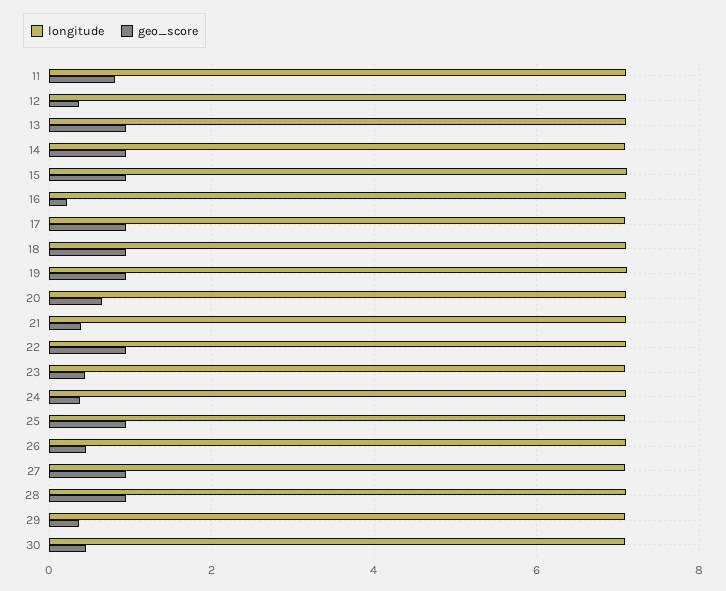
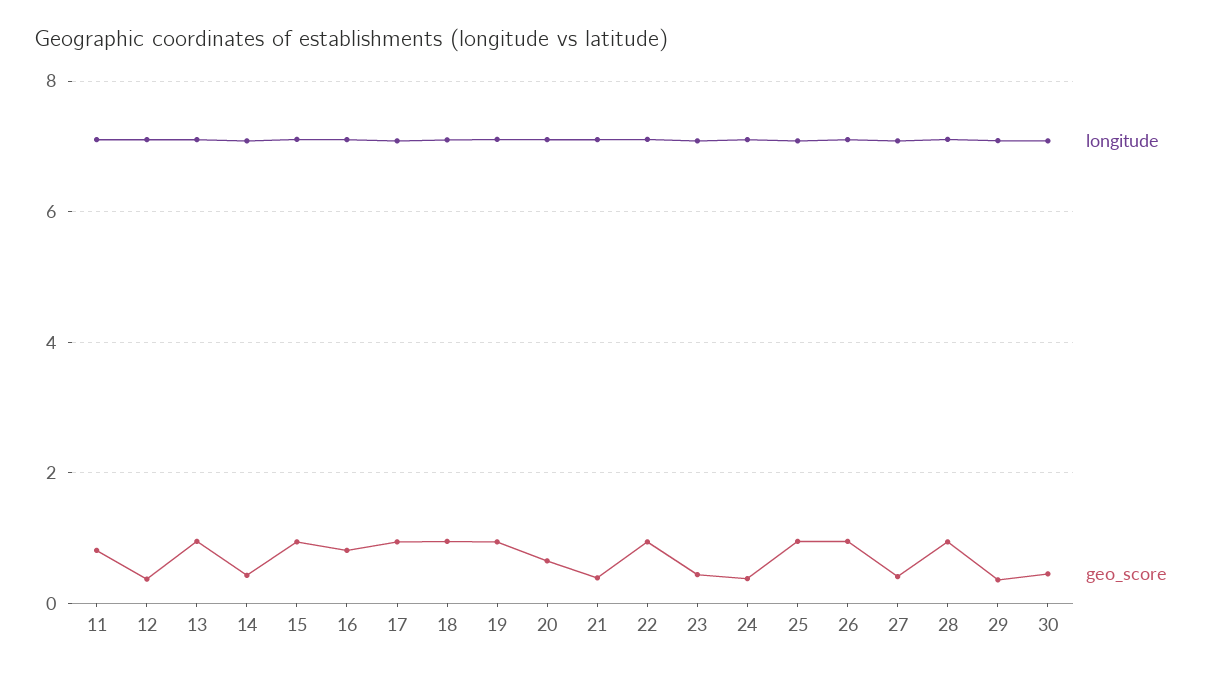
  {
    "longitude": {
      "11": 7.2,
      "12": 7.2,
      "13": 7.2,
      "14": 7,
      "15": 7.2,
      "16": 7.2,
      "17": 7,
      "18": 7,
      "19": 7.2,
      "20": 7.2,
      "21": 7.2,
      "22": 7.2,
      "23": 7,
      "24": 7.2,
      "25": 7,
      "26": 7.2,
      "27": 7,
      "28": 7.2,
      "29": 7,
      "30": 7
    },
    "geo_score": {
      "11": 0.8,
      "12": 0.4,
      "13": 1,
-     "14": 1,
+     "14": 0.4,
      "15": 1,
-     "16": 0.2,
+     "16": 0.8,
      "17": 1,
      "18": 1,
      "19": 1,
      "20": 0.6,
      "21": 0.4,
      "22": 1,
      "23": 0.4,
      "24": 0.4,
      "25": 1,
-     "26": 0.4,
+     "26": 1,
-     "27": 1,
+     "27": 0.4,
      "28": 1,
      "29": 0.4,
      "30": 0.4
    }
  }

